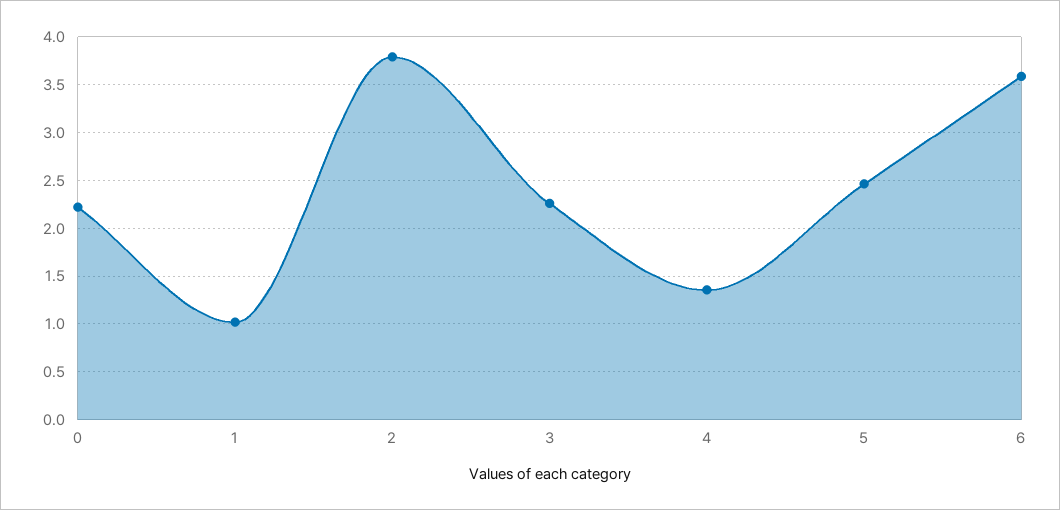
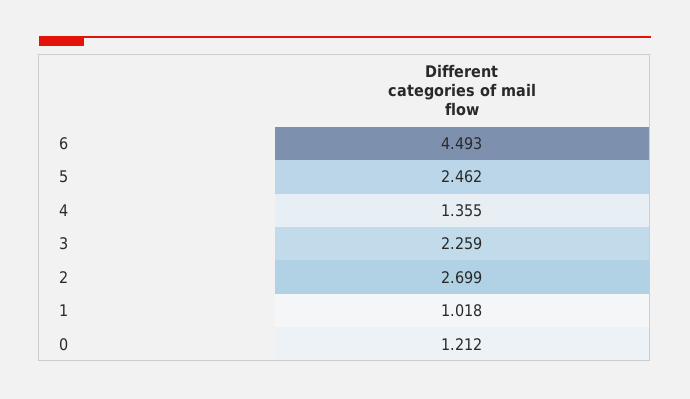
  {
-   "0": 2.2,
+   "0": 1.212,
    "1": 1.018,
-   "2": 3.8,
+   "2": 2.699,
    "3": 2.259,
    "4": 1.355,
    "5": 2.462,
-   "6": 3.6
+   "6": 4.493
  }

